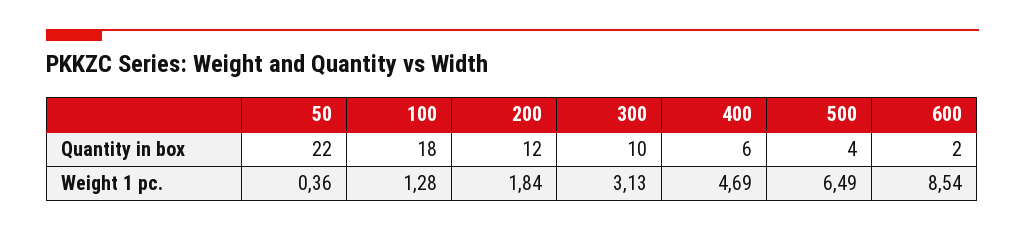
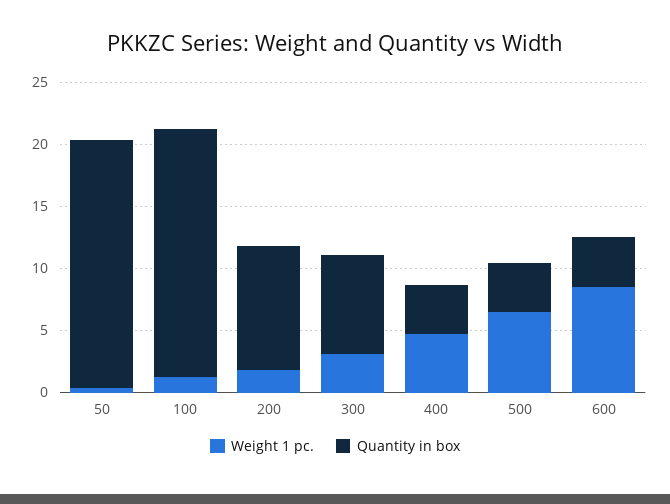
  {
    "Quantity in box": {
-     "50": 22,
+     "50": 20,
-     "100": 18,
+     "100": 20,
-     "200": 12,
+     "200": 10,
-     "300": 10,
+     "300": 8,
-     "400": 6,
+     "400": 4,
      "500": 4,
-     "600": 2
+     "600": 4
    },
    "Weight 1 pc.": {
      "50": 0.36,
      "100": 1.28,
      "200": 1.84,
      "300": 3.13,
      "400": 4.69,
      "500": 6.49,
      "600": 8.54
    }
  }

